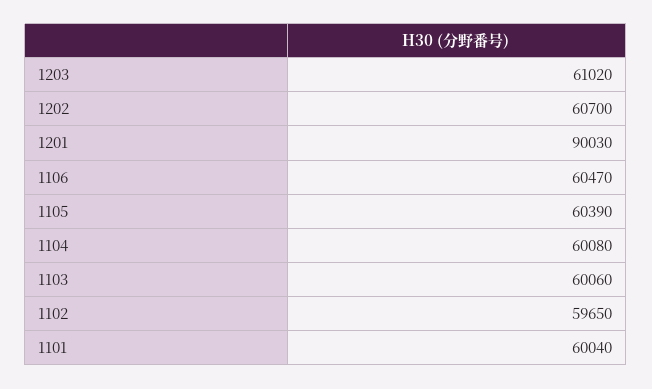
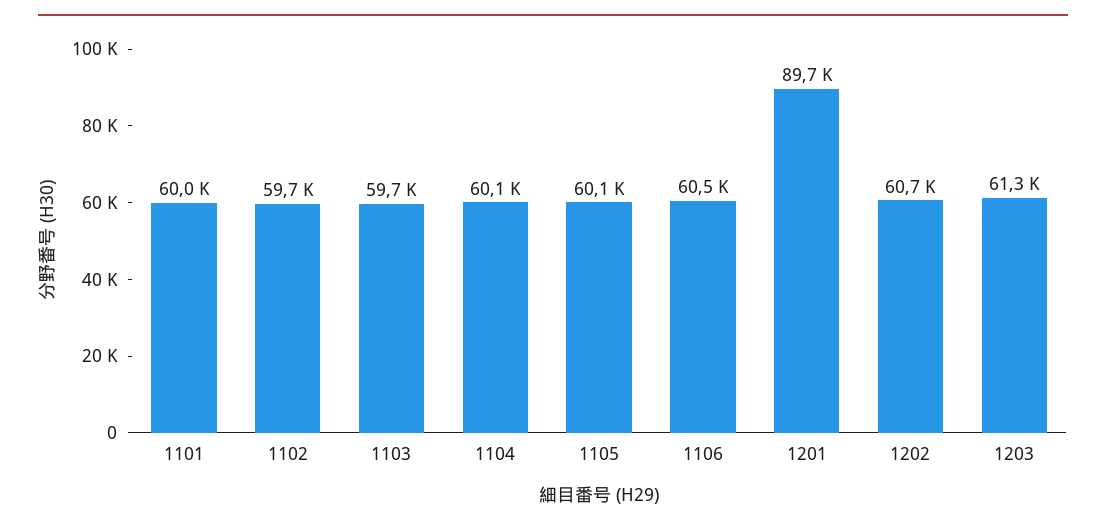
  {
-   "1203": 61020,
+   "1203": 61300,
    "1202": 60700,
-   "1201": 90030,
+   "1201": 89700,
    "1106": 60470,
-   "1105": 60390,
+   "1105": 60100,
    "1104": 60080,
-   "1103": 60060,
+   "1103": 59700,
    "1102": 59650,
    "1101": 60040
  }

